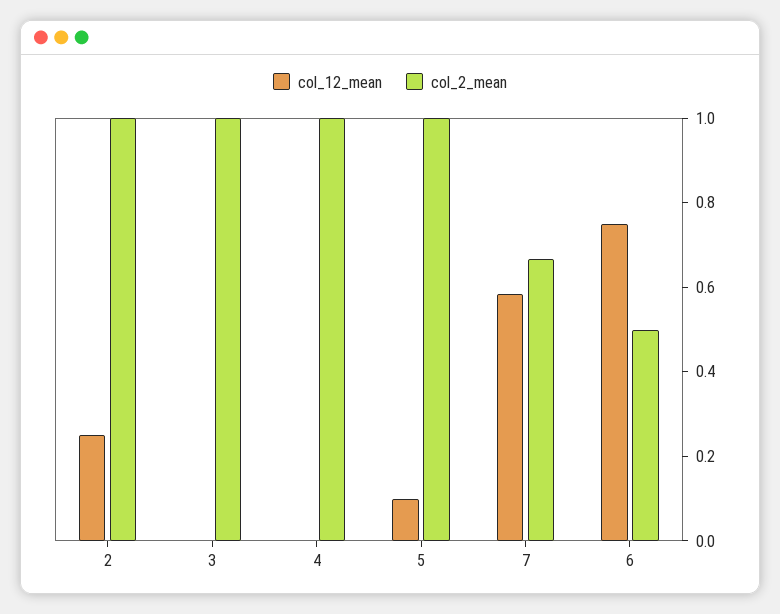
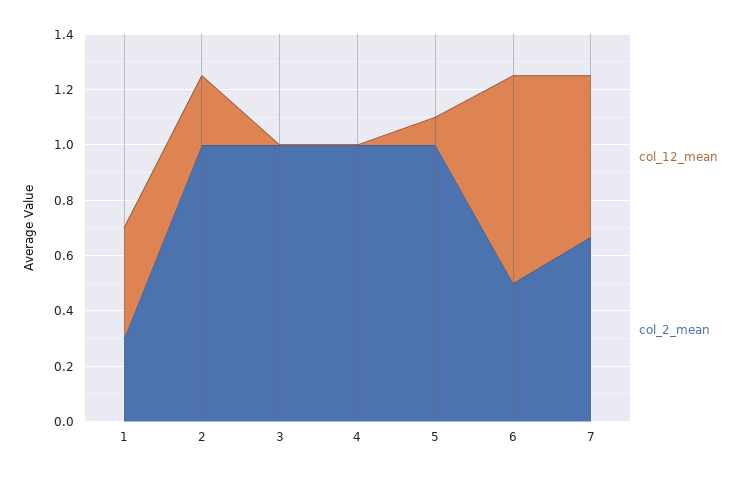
  {
    "col_12_mean": {
      "2": 0.25,
      "3": 0,
      "4": 0,
      "5": 0.1,
      "7": 0.6,
-     "6": 0.75
+     "6": 0.75,
+     "1": 0.4
    },
    "col_2_mean": {
      "2": 1,
      "3": 1,
      "4": 1,
      "5": 1,
      "7": 0.65,
-     "6": 0.5
+     "6": 0.5,
+     "1": 0.3
    }
  }

